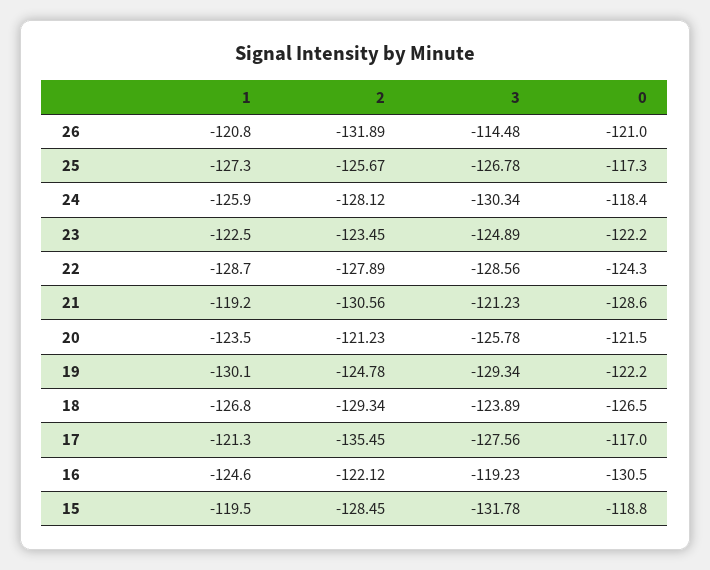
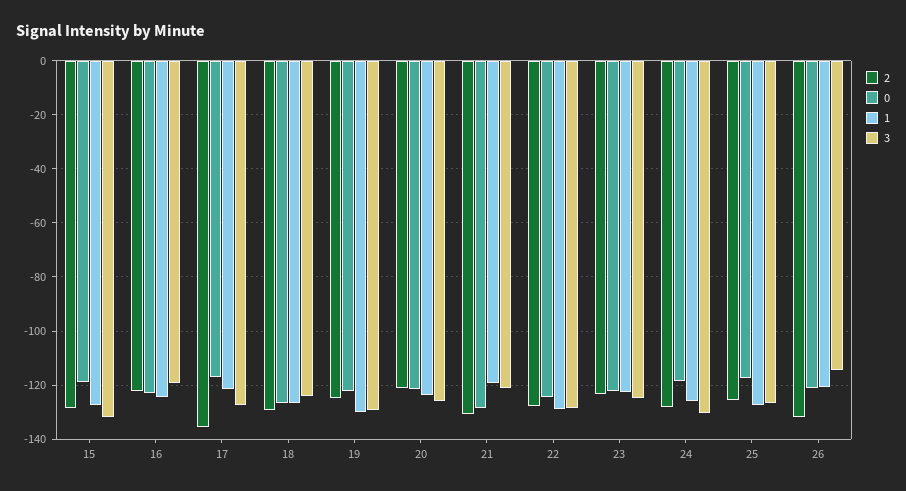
  {
    "1": {
      "26": -120.8,
      "25": -127.3,
      "24": -125.9,
      "23": -122.5,
      "22": -128.7,
      "21": -119.2,
      "20": -123.5,
      "19": -130.1,
      "18": -126.8,
      "17": -121.3,
      "16": -124.6,
-     "15": -119.5
+     "15": -127.5
    },
    "2": {
      "26": -131.89,
      "25": -125.67,
      "24": -128.12,
      "23": -123.45,
      "22": -127.89,
      "21": -130.56,
      "20": -121.23,
      "19": -124.78,
      "18": -129.34,
      "17": -135.45,
      "16": -122.12,
      "15": -128.45
    },
    "3": {
      "26": -114.48,
      "25": -126.78,
      "24": -130.34,
      "23": -124.89,
      "22": -128.56,
      "21": -121.23,
      "20": -125.78,
      "19": -129.34,
      "18": -123.89,
      "17": -127.56,
      "16": -119.23,
      "15": -131.78
    },
    "0": {
      "26": -121,
      "25": -117.3,
      "24": -118.4,
      "23": -122.2,
      "22": -124.3,
      "21": -128.6,
      "20": -121.5,
      "19": -122.2,
      "18": -126.5,
      "17": -117,
-     "16": -130.5,
+     "16": -122.5,
      "15": -118.8
    }
  }

